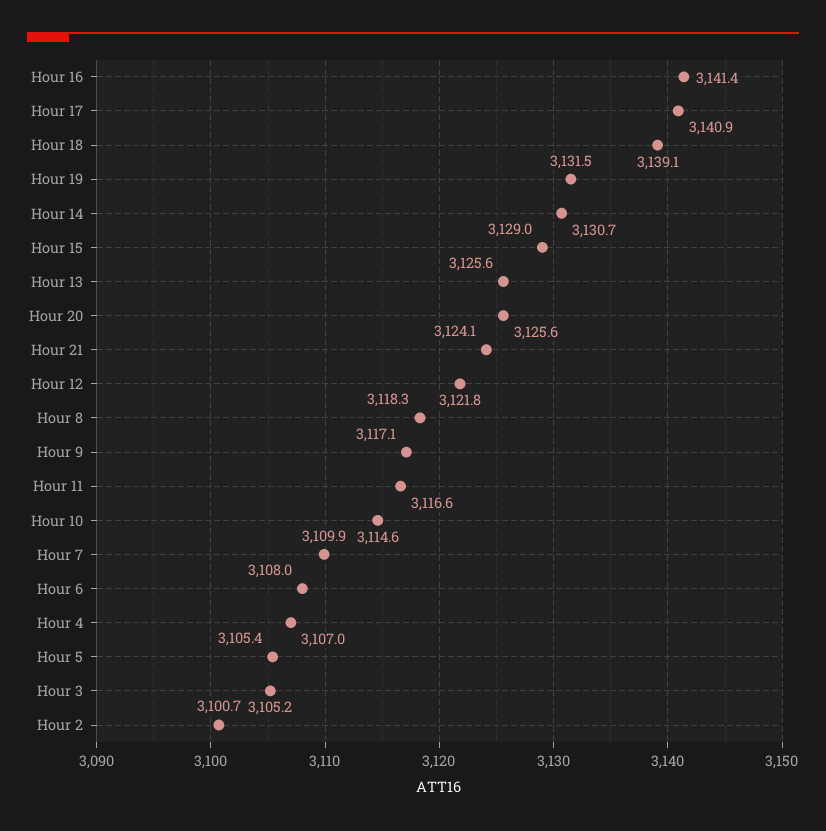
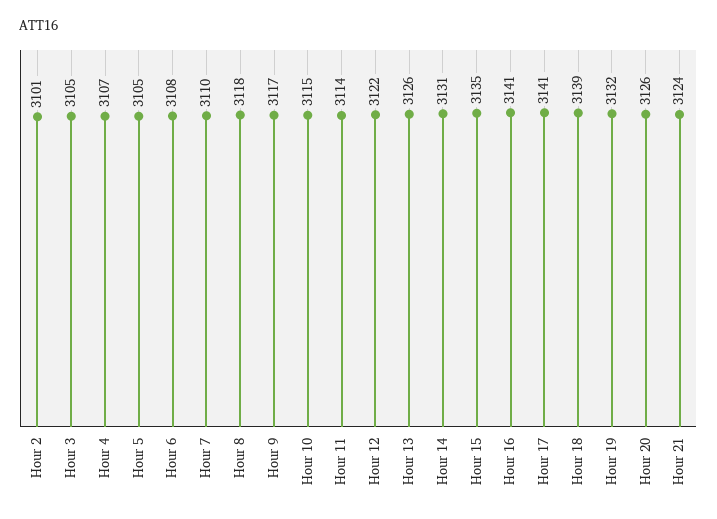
  {
    "Hour 16": 3141.4,
    "Hour 17": 3140.9,
    "Hour 18": 3139.1,
    "Hour 19": 3131.5,
    "Hour 14": 3130.7,
-   "Hour 15": 3129,
+   "Hour 15": 3135,
    "Hour 13": 3125.6,
    "Hour 20": 3125.6,
    "Hour 21": 3124.1,
    "Hour 12": 3121.8,
    "Hour 8": 3118.3,
    "Hour 9": 3117.1,
-   "Hour 11": 3116.6,
+   "Hour 11": 3114,
    "Hour 10": 3114.6,
    "Hour 7": 3109.9,
    "Hour 6": 3108,
    "Hour 4": 3107,
    "Hour 5": 3105.4,
    "Hour 3": 3105.2,
    "Hour 2": 3100.7
  }

